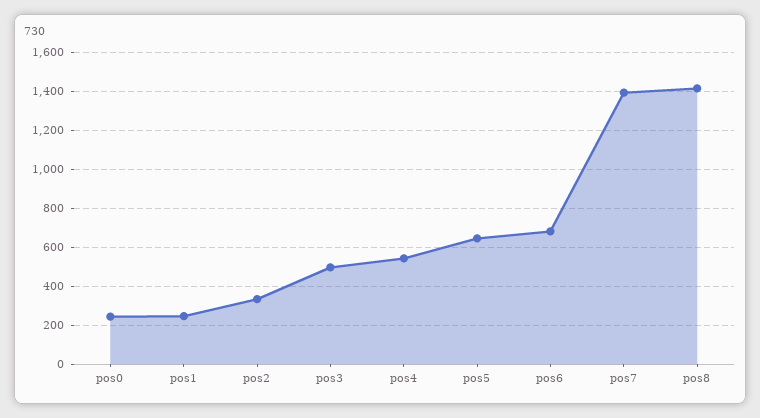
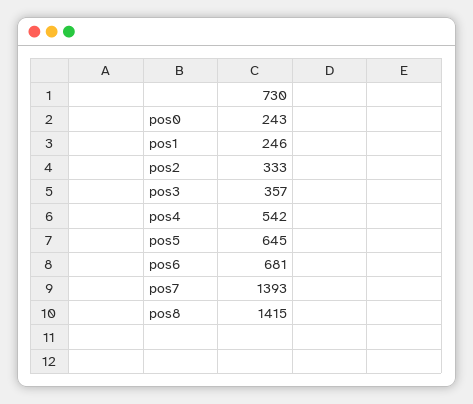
  {
    "pos0": 243,
    "pos1": 246,
    "pos2": 333,
-   "pos3": 500,
+   "pos3": 357,
    "pos4": 542,
    "pos5": 645,
    "pos6": 681,
    "pos7": 1393,
    "pos8": 1415
  }

